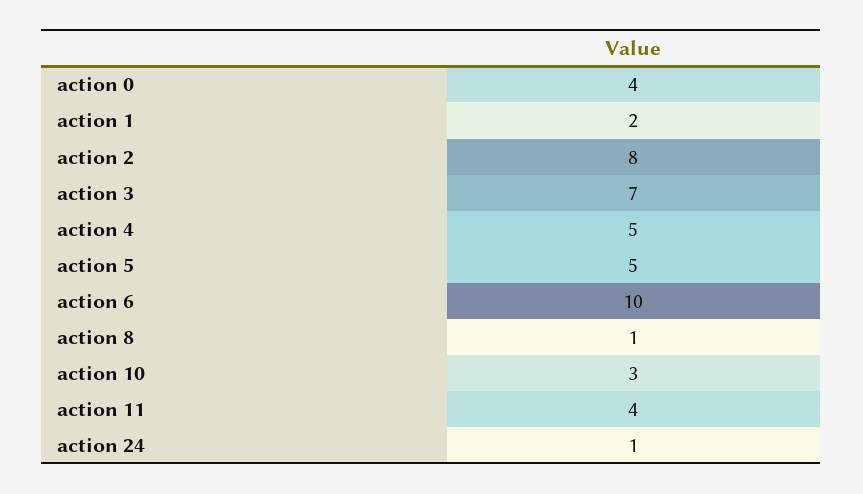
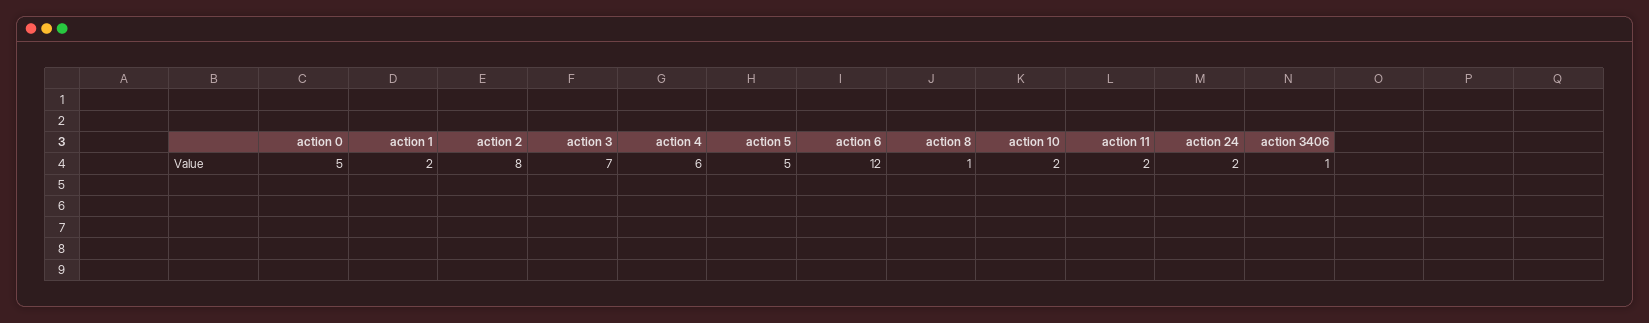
  {
-   "action 0": 4,
+   "action 0": 5,
    "action 1": 2,
    "action 2": 8,
    "action 3": 7,
-   "action 4": 5,
+   "action 4": 6,
    "action 5": 5,
-   "action 6": 10,
+   "action 6": 12,
    "action 8": 1,
-   "action 10": 3,
+   "action 10": 2,
-   "action 11": 4,
+   "action 11": 2,
-   "action 24": 1
+   "action 24": 2,
+   "action 3406": 1
  }

